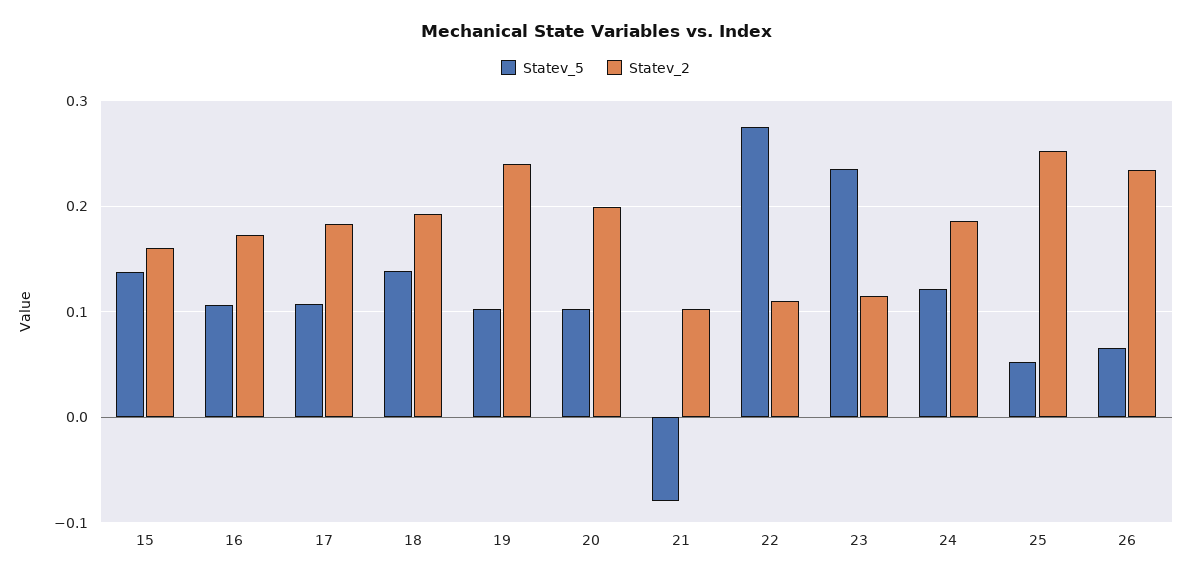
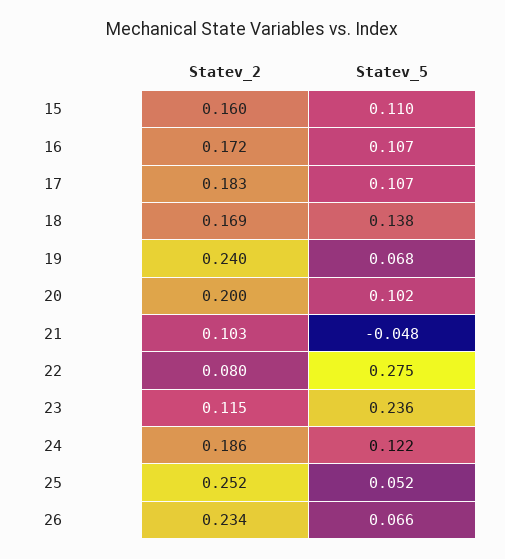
  {
    "Statev_5": {
-     "15": 0.14,
+     "15": 0.11,
      "16": 0.107,
      "17": 0.107,
      "18": 0.138,
-     "19": 0.1,
+     "19": 0.068,
      "20": 0.102,
-     "21": -0.08,
+     "21": -0.048,
      "22": 0.275,
      "23": 0.236,
      "24": 0.122,
      "25": 0.052,
      "26": 0.066
    },
    "Statev_2": {
      "15": 0.16,
      "16": 0.172,
      "17": 0.183,
-     "18": 0.19,
+     "18": 0.169,
      "19": 0.24,
      "20": 0.2,
      "21": 0.103,
-     "22": 0.11,
+     "22": 0.08,
      "23": 0.115,
      "24": 0.186,
      "25": 0.252,
      "26": 0.234
    }
  }

